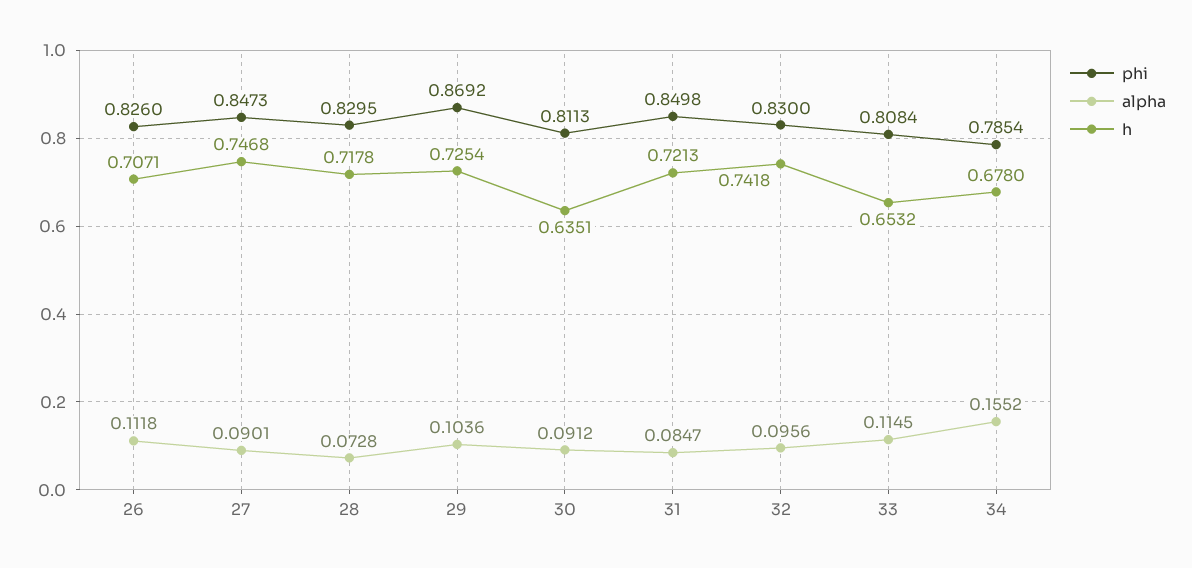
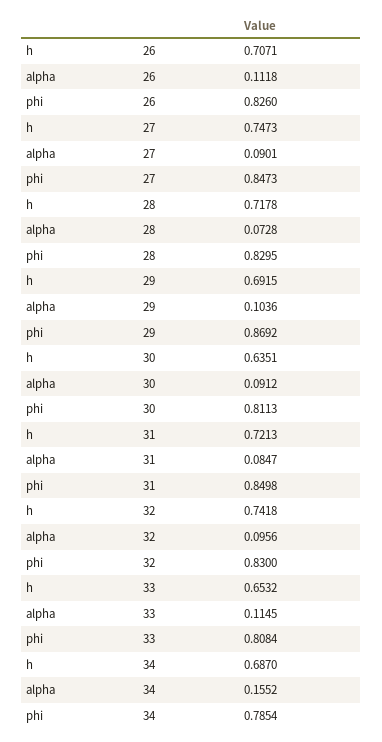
  {
    "phi": {
      "26": 0.826,
      "27": 0.8473,
      "28": 0.8295,
      "29": 0.8692,
      "30": 0.8113,
      "31": 0.8498,
      "32": 0.83,
      "33": 0.8084,
      "34": 0.7854
    },
    "alpha": {
      "26": 0.1118,
      "27": 0.0901,
      "28": 0.0728,
      "29": 0.1036,
      "30": 0.0912,
      "31": 0.0847,
      "32": 0.0956,
      "33": 0.1145,
      "34": 0.1552
    },
    "h": {
      "26": 0.7071,
-     "27": 0.7468,
+     "27": 0.7473,
      "28": 0.7178,
-     "29": 0.7254,
+     "29": 0.6915,
      "30": 0.6351,
      "31": 0.7213,
      "32": 0.7418,
      "33": 0.6532,
-     "34": 0.678
+     "34": 0.687
    }
  }

